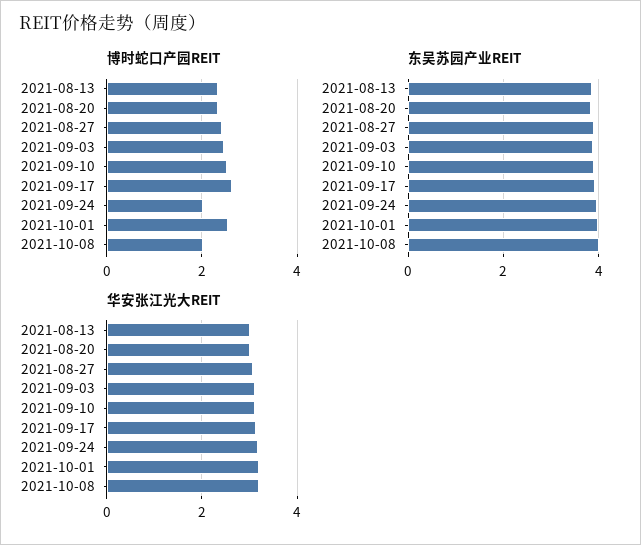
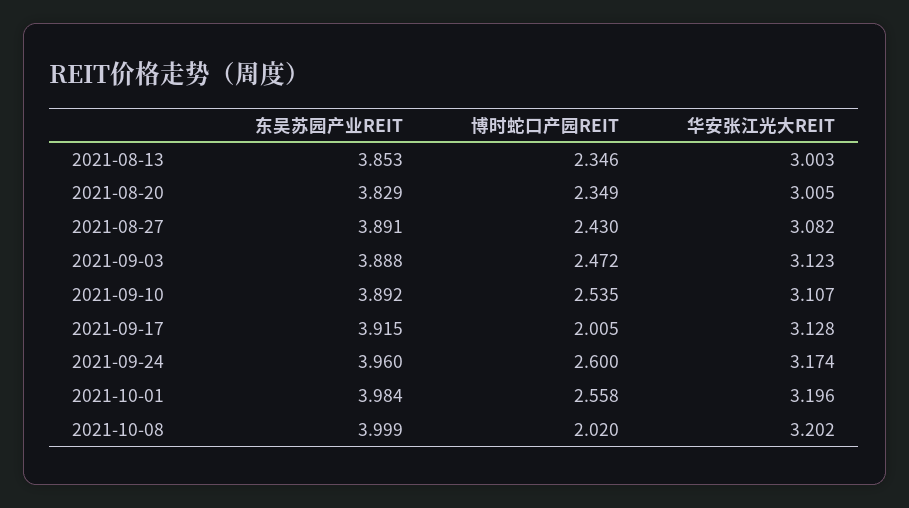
  {
    "博时蛇口产园REIT": {
      "2021-08-13": 2.346,
      "2021-08-20": 2.349,
      "2021-08-27": 2.43,
      "2021-09-03": 2.472,
      "2021-09-10": 2.535,
-     "2021-09-17": 2.6,
+     "2021-09-17": 2.005,
-     "2021-09-24": 2,
+     "2021-09-24": 2.6,
      "2021-10-01": 2.558,
      "2021-10-08": 2.02
    },
    "东吴苏园产业REIT": {
      "2021-08-13": 3.853,
      "2021-08-20": 3.829,
      "2021-08-27": 3.891,
      "2021-09-03": 3.888,
      "2021-09-10": 3.892,
      "2021-09-17": 3.915,
      "2021-09-24": 3.96,
      "2021-10-01": 3.984,
      "2021-10-08": 3.999
    },
    "华安张江光大REIT": {
      "2021-08-13": 3.003,
      "2021-08-20": 3.005,
      "2021-08-27": 3.082,
      "2021-09-03": 3.123,
      "2021-09-10": 3.107,
      "2021-09-17": 3.128,
      "2021-09-24": 3.174,
      "2021-10-01": 3.196,
      "2021-10-08": 3.202
    }
  }

